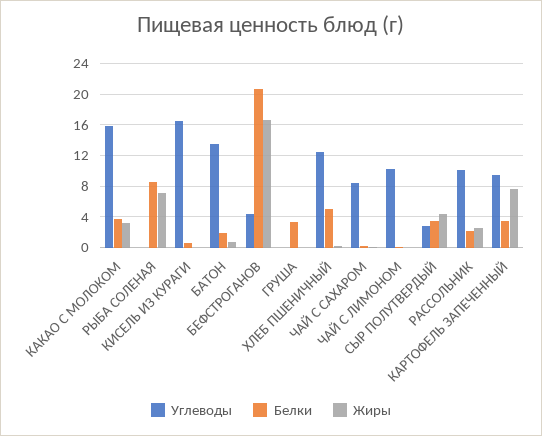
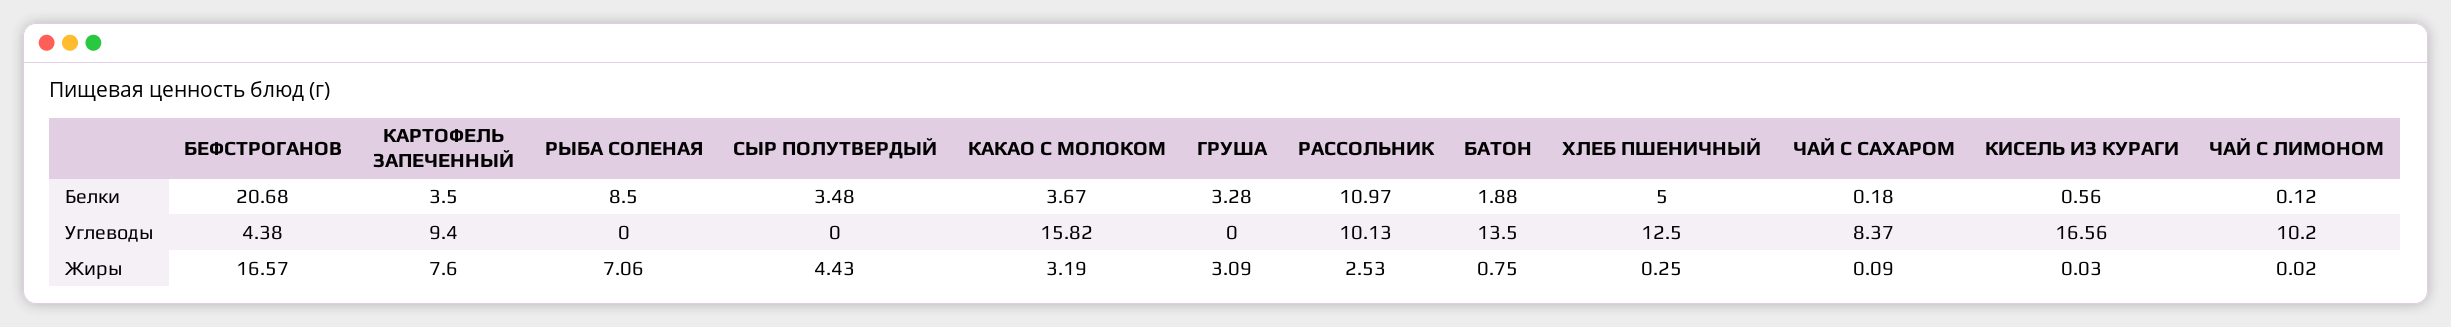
  {
    "Углеводы": {
      "КАКАО С МОЛОКОМ": 15.82,
      "РЫБА СОЛЕНАЯ": 0,
      "КИСЕЛЬ ИЗ КУРАГИ": 16.56,
      "БАТОН": 13.5,
      "БЕФСТРОГАНОВ": 4.38,
      "ГРУША": 0,
      "ХЛЕБ ПШЕНИЧНЫЙ": 12.5,
      "ЧАЙ С САХАРОМ": 8.37,
      "ЧАЙ С ЛИМОНОМ": 10.2,
-     "СЫР ПОЛУТВЕРДЫЙ": 3,
+     "СЫР ПОЛУТВЕРДЫЙ": 0,
      "РАССОЛЬНИК": 10.13,
      "КАРТОФЕЛЬ ЗАПЕЧЕННЫЙ": 9.4
    },
    "Белки": {
      "КАКАО С МОЛОКОМ": 3.67,
      "РЫБА СОЛЕНАЯ": 8.5,
      "КИСЕЛЬ ИЗ КУРАГИ": 0.56,
      "БАТОН": 1.88,
      "БЕФСТРОГАНОВ": 20.68,
      "ГРУША": 3.28,
      "ХЛЕБ ПШЕНИЧНЫЙ": 5,
      "ЧАЙ С САХАРОМ": 0.18,
      "ЧАЙ С ЛИМОНОМ": 0.12,
      "СЫР ПОЛУТВЕРДЫЙ": 3.48,
-     "РАССОЛЬНИК": 2,
+     "РАССОЛЬНИК": 10.97,
      "КАРТОФЕЛЬ ЗАПЕЧЕННЫЙ": 3.5
    },
    "Жиры": {
      "КАКАО С МОЛОКОМ": 3.19,
      "РЫБА СОЛЕНАЯ": 7.06,
      "КИСЕЛЬ ИЗ КУРАГИ": 0.03,
      "БАТОН": 0.75,
      "БЕФСТРОГАНОВ": 16.57,
-     "ГРУША": 0,
+     "ГРУША": 3.09,
      "ХЛЕБ ПШЕНИЧНЫЙ": 0.25,
      "ЧАЙ С САХАРОМ": 0.09,
      "ЧАЙ С ЛИМОНОМ": 0.02,
      "СЫР ПОЛУТВЕРДЫЙ": 4.43,
      "РАССОЛЬНИК": 2.53,
      "КАРТОФЕЛЬ ЗАПЕЧЕННЫЙ": 7.6
    }
  }

